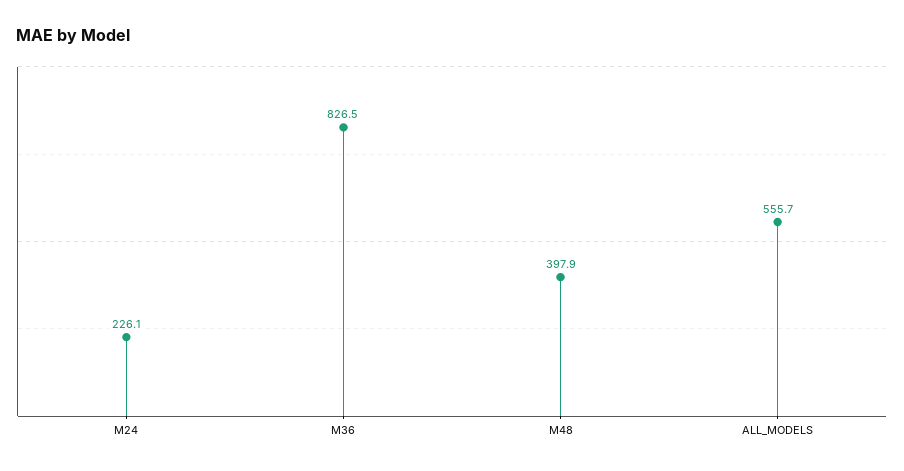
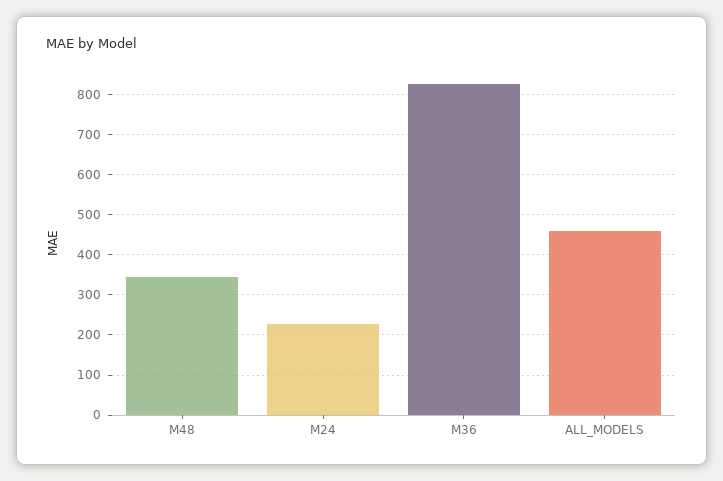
  {
    "M24": 226.1,
    "M36": 826.5,
-   "M48": 397.9,
+   "M48": 340,
-   "ALL_MODELS": 555.7
+   "ALL_MODELS": 460
  }

